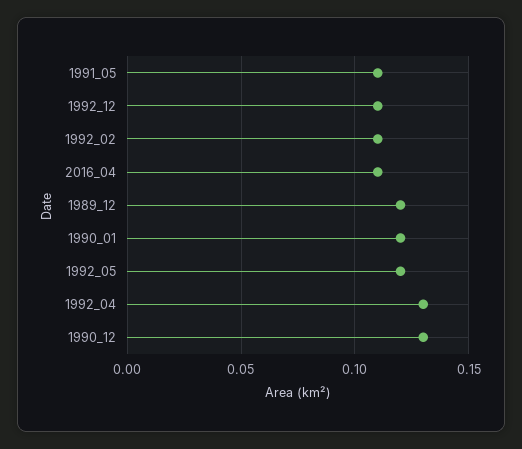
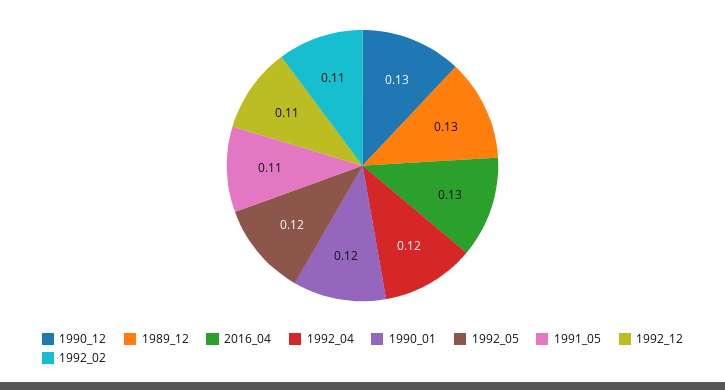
  {
    "1991_05": 0.11,
    "1992_12": 0.11,
    "1992_02": 0.11,
-   "2016_04": 0.11,
+   "2016_04": 0.13,
-   "1989_12": 0.12,
+   "1989_12": 0.13,
    "1990_01": 0.12,
    "1992_05": 0.12,
-   "1992_04": 0.13,
+   "1992_04": 0.12,
    "1990_12": 0.13
  }

